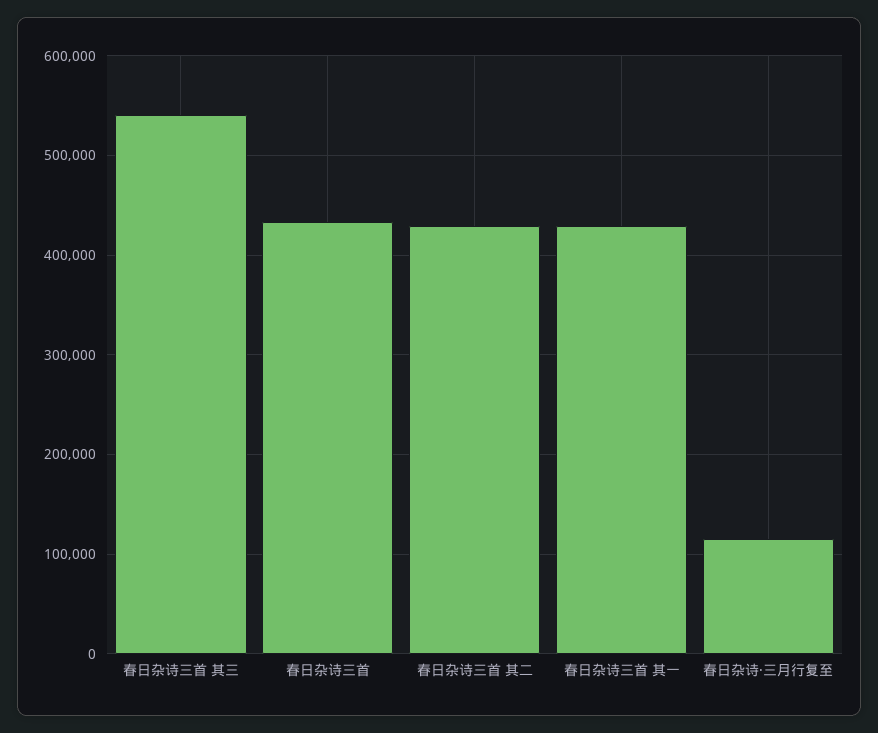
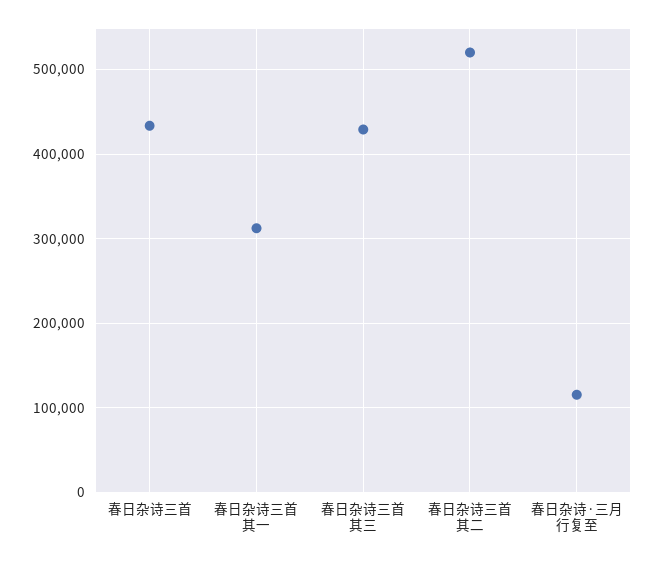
  {
-   "春日杂诗三首 其三": 540000,
+   "春日杂诗三首 其三": 430000,
    "春日杂诗三首": 430000,
-   "春日杂诗三首 其二": 430000,
+   "春日杂诗三首 其二": 520000,
-   "春日杂诗三首 其一": 430000,
+   "春日杂诗三首 其一": 310000,
    "春日杂诗·三月行复至": 120000
  }

